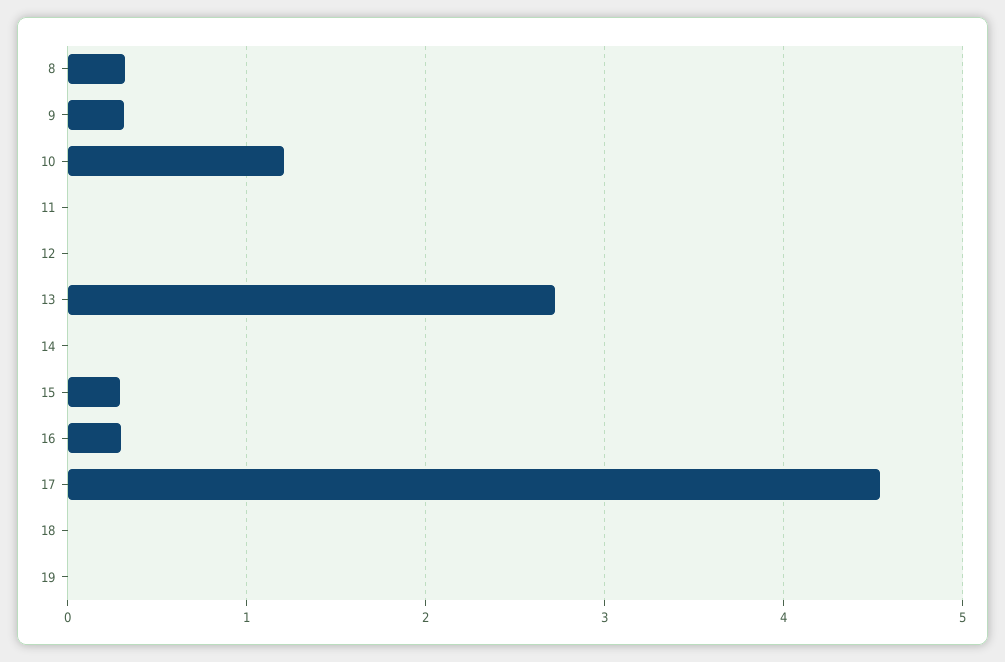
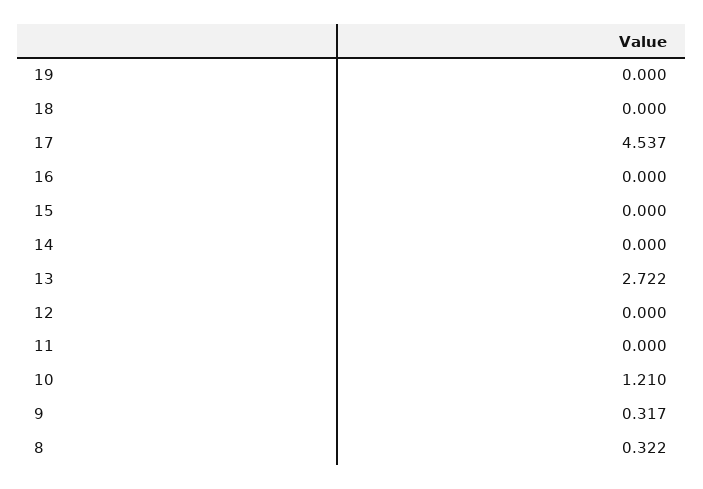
  {
    "8": 0.322,
    "9": 0.317,
    "10": 1.21,
    "11": 0,
    "12": 0,
    "13": 2.722,
    "14": 0,
-   "15": 0.3,
+   "15": 0,
-   "16": 0.3,
+   "16": 0,
    "17": 4.537,
    "18": 0,
    "19": 0
  }

